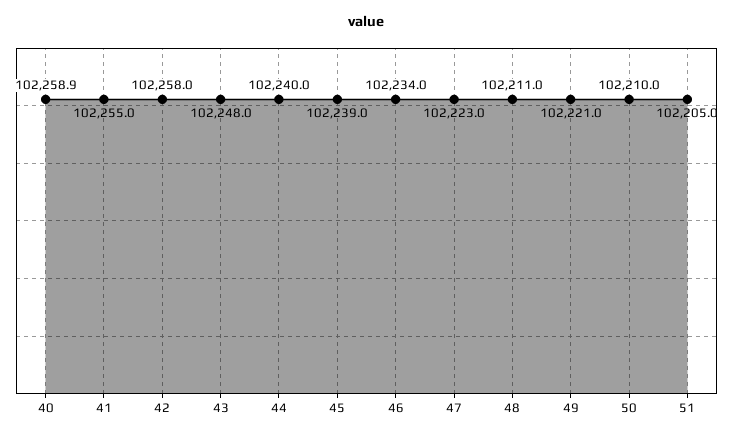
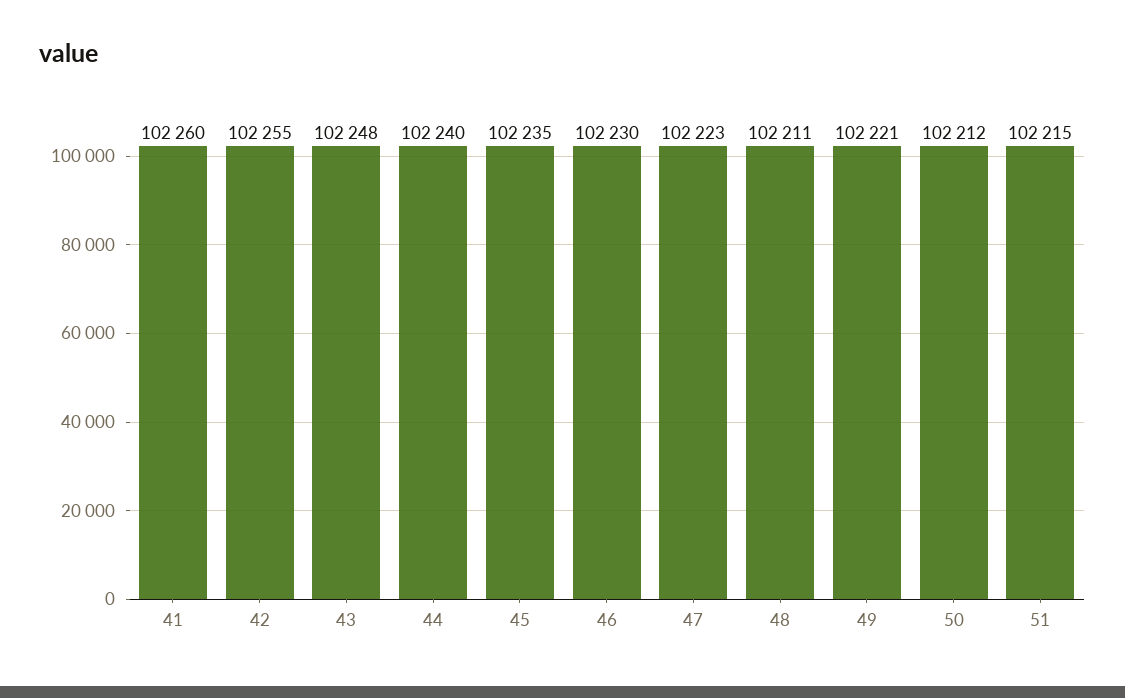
  {
-   "40": 102258.9,
-   "41": 102255,
+   "41": 102260,
-   "42": 102258,
+   "42": 102255,
    "43": 102248,
    "44": 102240,
-   "45": 102239,
+   "45": 102235,
-   "46": 102234,
+   "46": 102230,
    "47": 102223,
    "48": 102211,
    "49": 102221,
-   "50": 102210,
+   "50": 102212,
-   "51": 102205
+   "51": 102215
  }

